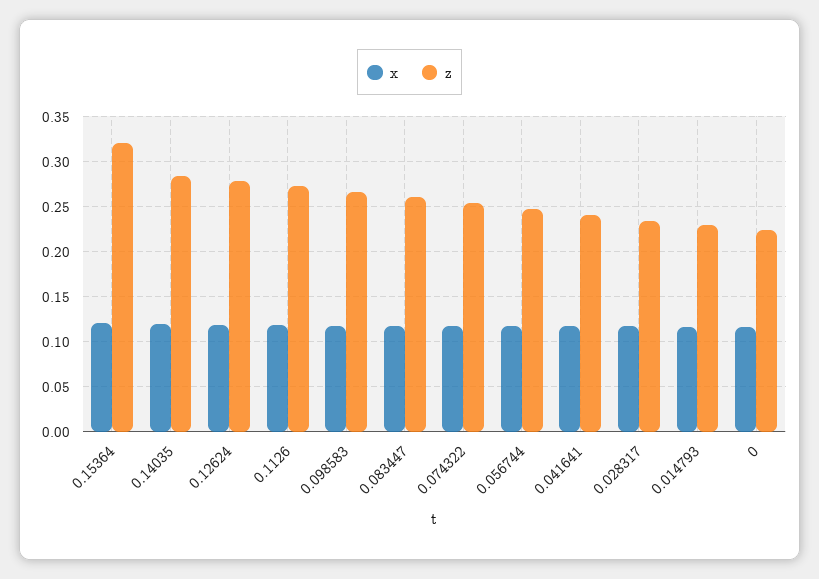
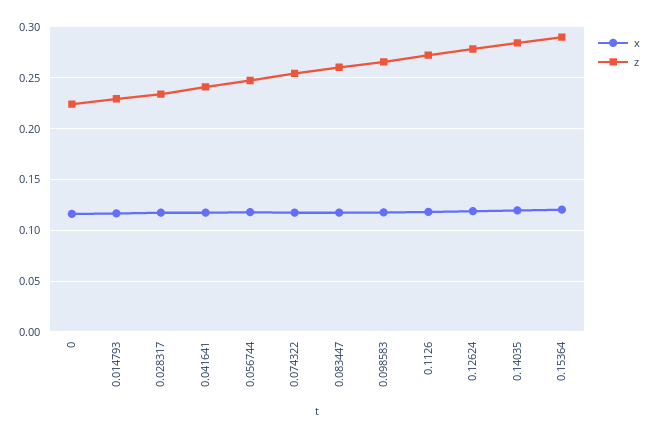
  {
    "x": {
      "0.15364": 0.12,
      "0.14035": 0.12,
      "0.12624": 0.12,
      "0.1126": 0.12,
      "0.098583": 0.12,
      "0.083447": 0.12,
      "0.074322": 0.12,
      "0.056744": 0.12,
      "0.041641": 0.12,
      "0.028317": 0.12,
      "0.014793": 0.12,
      "0": 0.12
    },
    "z": {
-     "0.15364": 0.32,
+     "0.15364": 0.29,
      "0.14035": 0.28,
      "0.12624": 0.28,
      "0.1126": 0.27,
      "0.098583": 0.27,
      "0.083447": 0.26,
      "0.074322": 0.25,
      "0.056744": 0.25,
      "0.041641": 0.24,
      "0.028317": 0.23,
      "0.014793": 0.23,
      "0": 0.22
    }
  }

